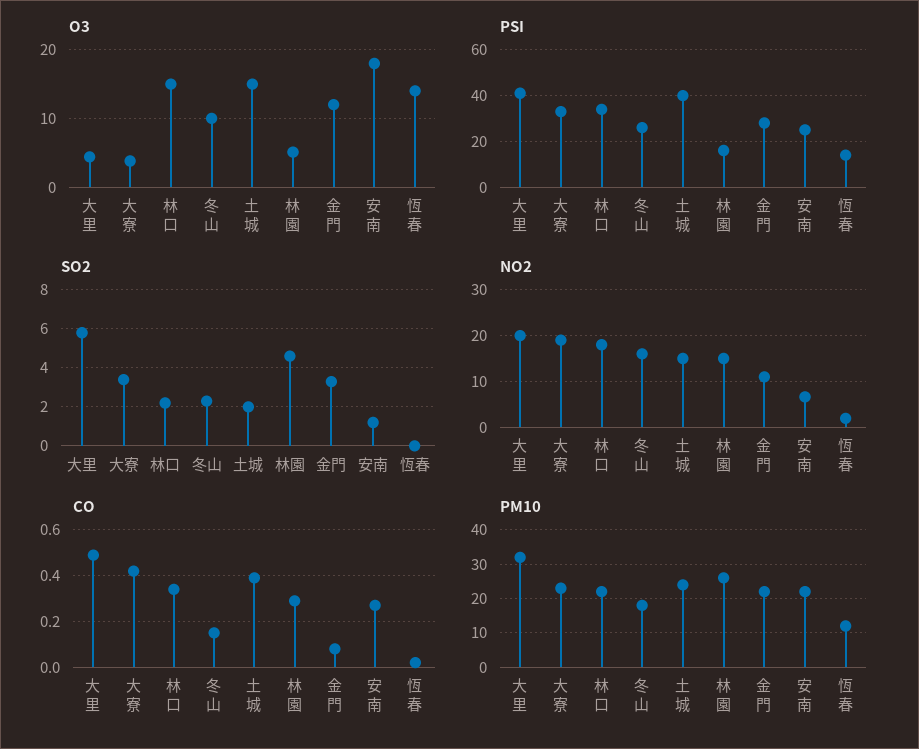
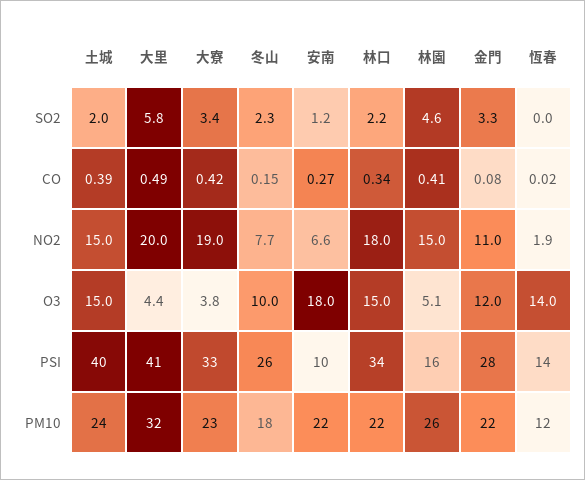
  {
    "O3": {
      "大里": 4.4,
      "大寮": 3.8,
      "林口": 15,
      "冬山": 10,
      "土城": 15,
      "林園": 5.1,
      "金門": 12,
      "安南": 18,
      "恆春": 14
    },
    "PSI": {
      "大里": 41,
      "大寮": 33,
      "林口": 34,
      "冬山": 26,
      "土城": 40,
      "林園": 16,
      "金門": 28,
-     "安南": 25,
+     "安南": 10,
      "恆春": 14
    },
    "SO2": {
      "大里": 5.8,
      "大寮": 3.4,
      "林口": 2.2,
      "冬山": 2.3,
      "土城": 2,
      "林園": 4.6,
      "金門": 3.3,
      "安南": 1.2,
      "恆春": 0
    },
    "NO2": {
      "大里": 20,
      "大寮": 19,
      "林口": 18,
-     "冬山": 16,
+     "冬山": 7.7,
      "土城": 15,
      "林園": 15,
      "金門": 11,
      "安南": 6.6,
      "恆春": 1.9
    },
    "CO": {
      "大里": 0.49,
      "大寮": 0.42,
      "林口": 0.34,
      "冬山": 0.15,
      "土城": 0.39,
-     "林園": 0.3,
+     "林園": 0.41,
      "金門": 0.08,
      "安南": 0.27,
      "恆春": 0.02
    },
    "PM10": {
      "大里": 32,
      "大寮": 23,
      "林口": 22,
      "冬山": 18,
      "土城": 24,
      "林園": 26,
      "金門": 22,
      "安南": 22,
      "恆春": 12
    }
  }

